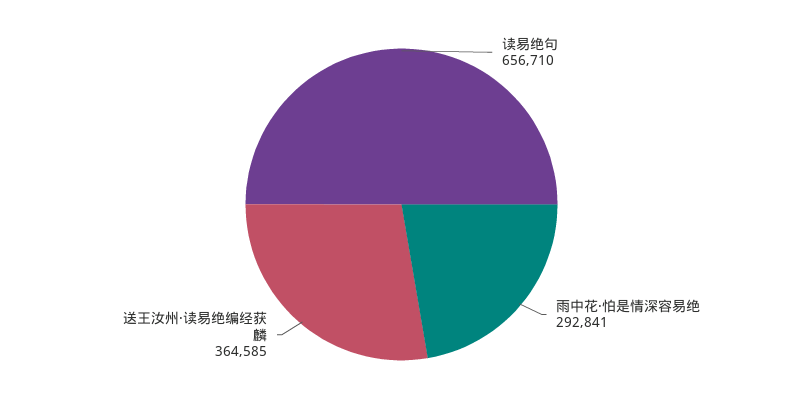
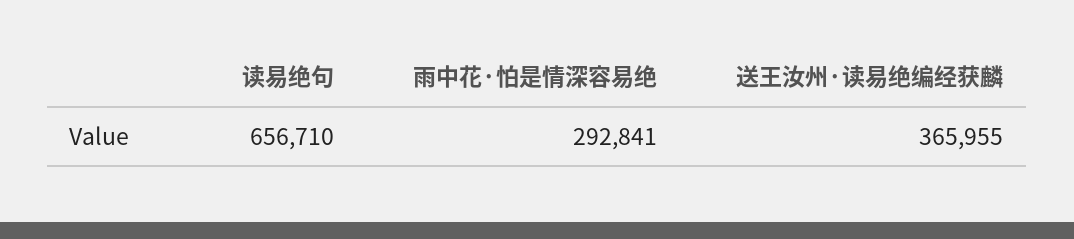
  {
    "读易绝句": 656710,
    "雨中花·怕是情深容易绝": 292841,
-   "送王汝州·读易绝编经获麟": 364585
+   "送王汝州·读易绝编经获麟": 365955
  }

